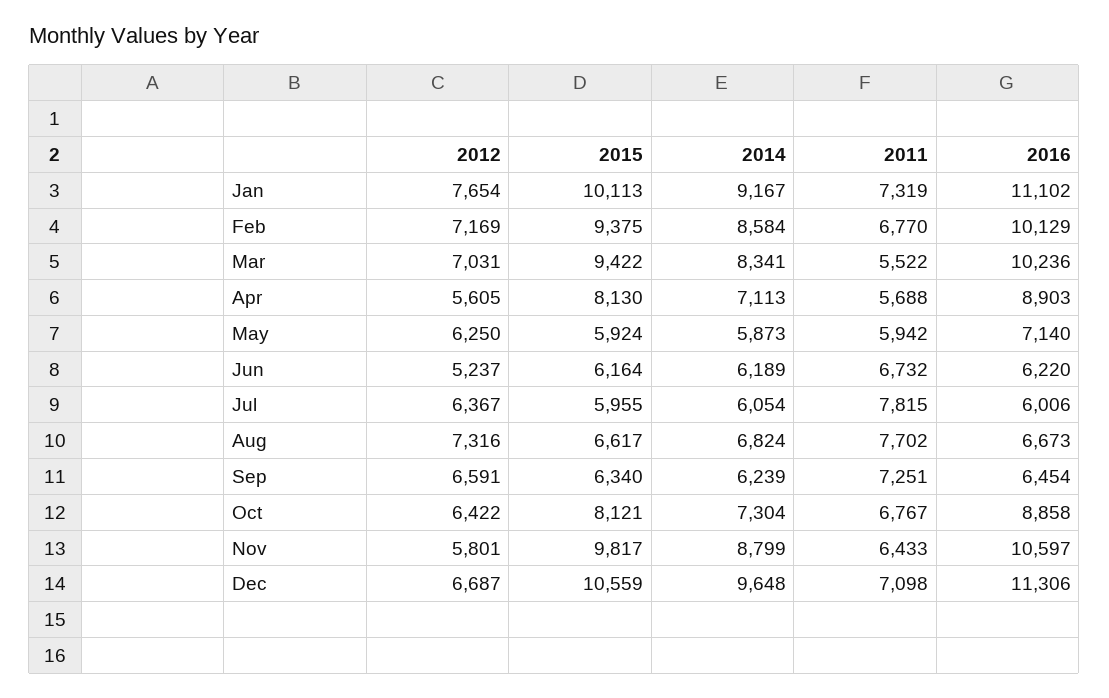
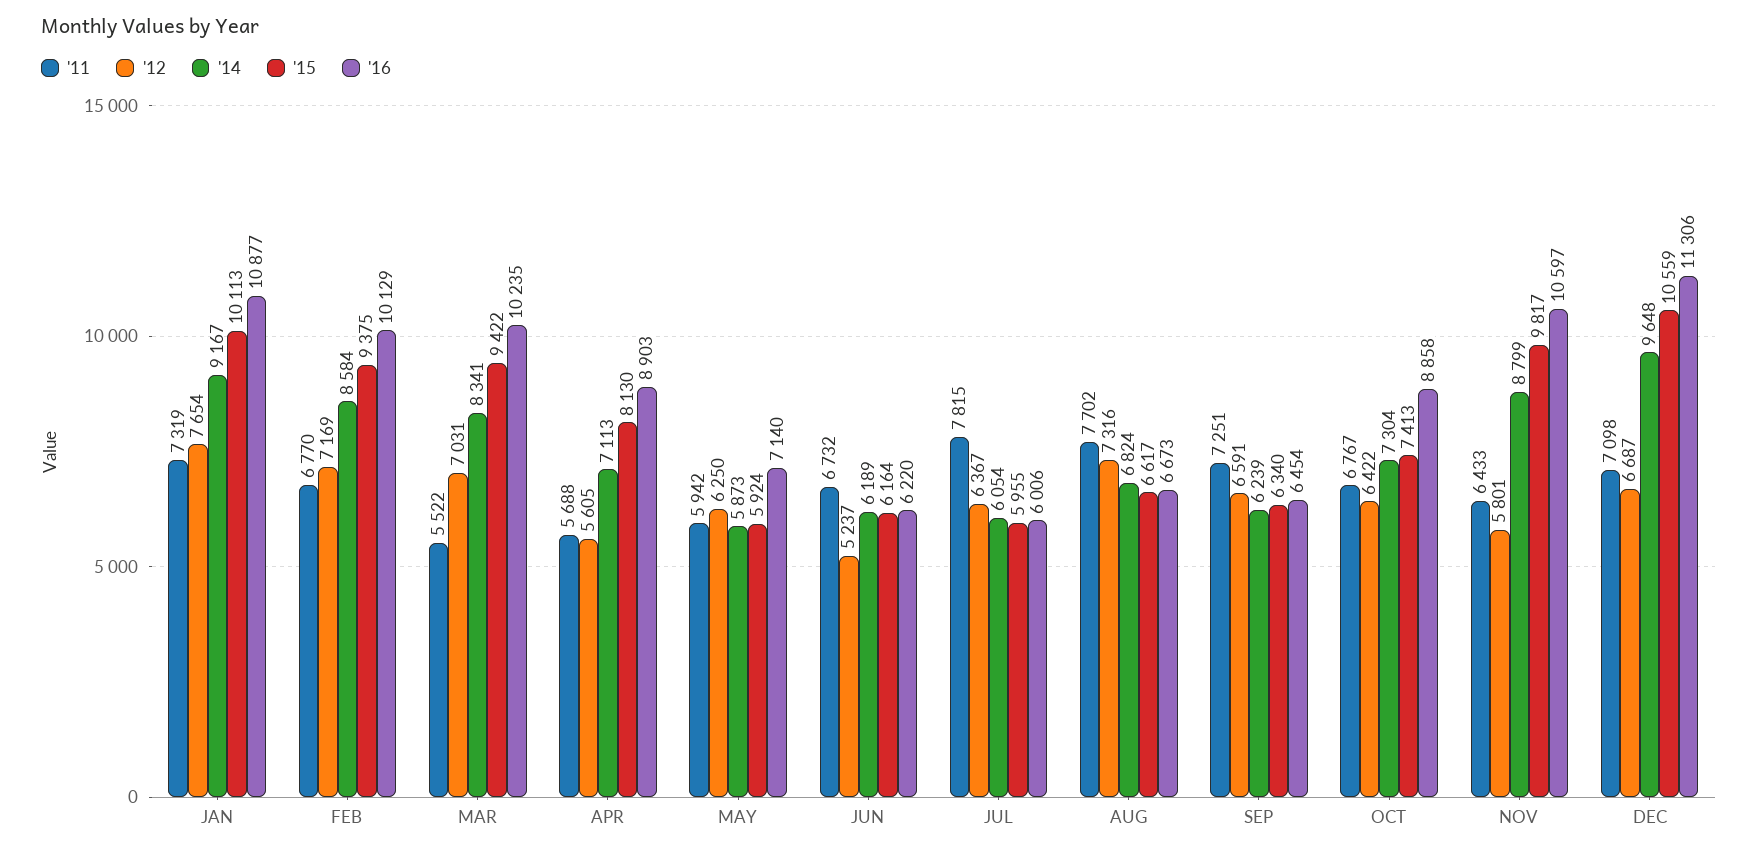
  {
    "2012": {
      "Jan": 7654,
      "Feb": 7169,
      "Mar": 7031,
      "Apr": 5605,
      "May": 6250,
      "Jun": 5237,
      "Jul": 6367,
      "Aug": 7316,
      "Sep": 6591,
      "Oct": 6422,
      "Nov": 5801,
      "Dec": 6687
    },
    "2015": {
      "Jan": 10113,
      "Feb": 9375,
      "Mar": 9422,
      "Apr": 8130,
      "May": 5924,
      "Jun": 6164,
      "Jul": 5955,
      "Aug": 6617,
      "Sep": 6340,
-     "Oct": 8121,
+     "Oct": 7413,
      "Nov": 9817,
      "Dec": 10559
    },
    "2014": {
      "Jan": 9167,
      "Feb": 8584,
      "Mar": 8341,
      "Apr": 7113,
      "May": 5873,
      "Jun": 6189,
      "Jul": 6054,
      "Aug": 6824,
      "Sep": 6239,
      "Oct": 7304,
      "Nov": 8799,
      "Dec": 9648
    },
    "2011": {
      "Jan": 7319,
      "Feb": 6770,
      "Mar": 5522,
      "Apr": 5688,
      "May": 5942,
      "Jun": 6732,
      "Jul": 7815,
      "Aug": 7702,
      "Sep": 7251,
      "Oct": 6767,
      "Nov": 6433,
      "Dec": 7098
    },
    "2016": {
-     "Jan": 11102,
+     "Jan": 10877,
      "Feb": 10129,
-     "Mar": 10236,
+     "Mar": 10235,
      "Apr": 8903,
      "May": 7140,
      "Jun": 6220,
      "Jul": 6006,
      "Aug": 6673,
      "Sep": 6454,
      "Oct": 8858,
      "Nov": 10597,
      "Dec": 11306
    }
  }

